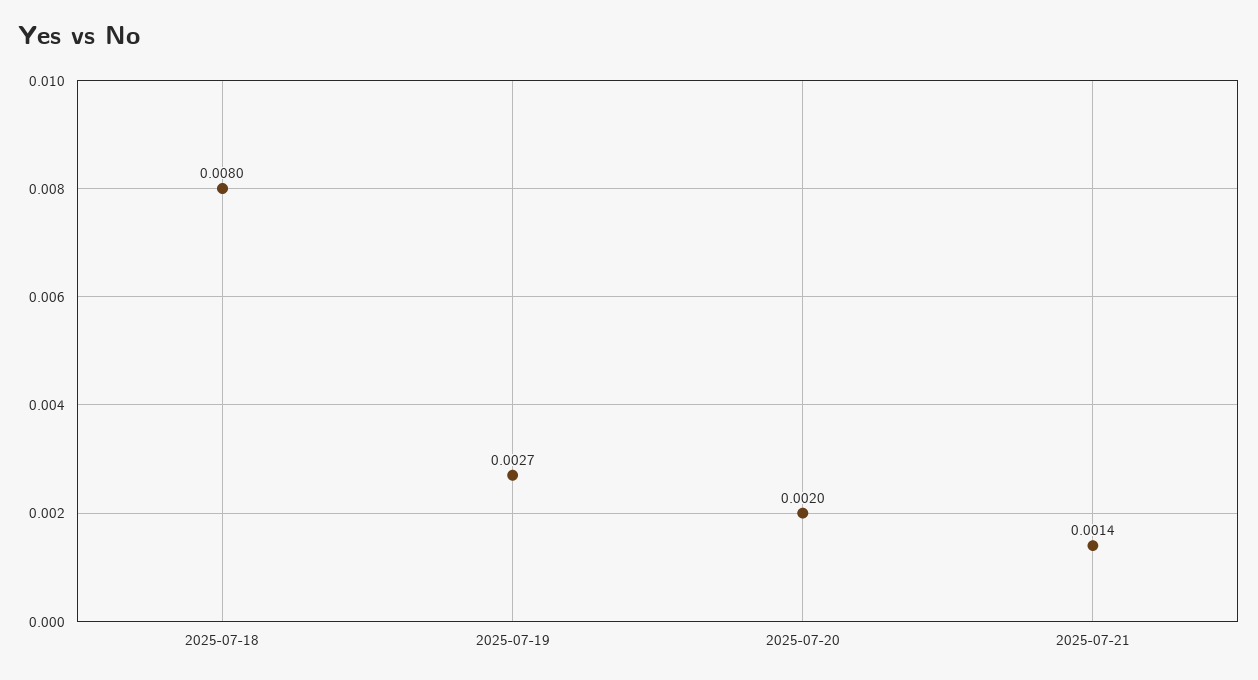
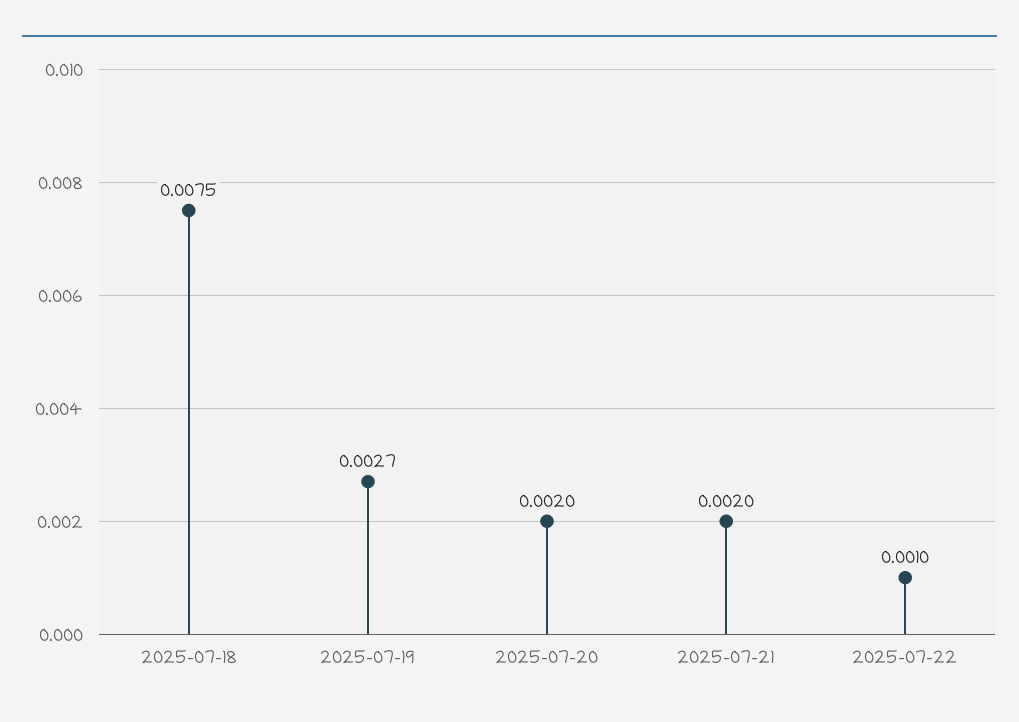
  {
-   "2025-07-18": 0.008,
+   "2025-07-18": 0.0075,
    "2025-07-19": 0.0027,
    "2025-07-20": 0.002,
-   "2025-07-21": 0.0014
+   "2025-07-21": 0.002,
+   "2025-07-22": 0.001
  }

